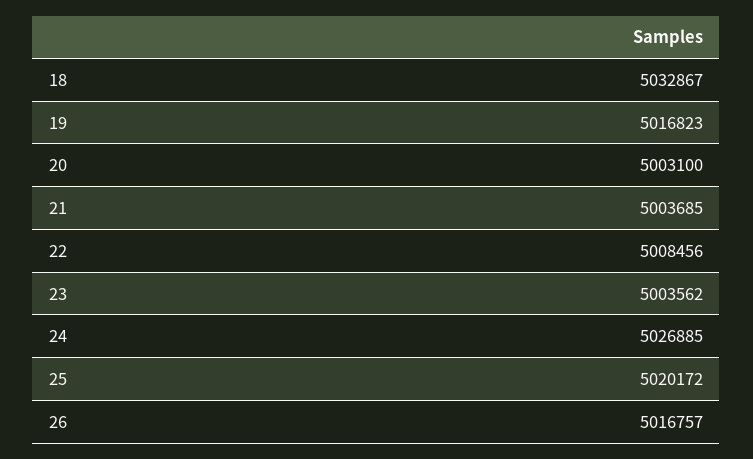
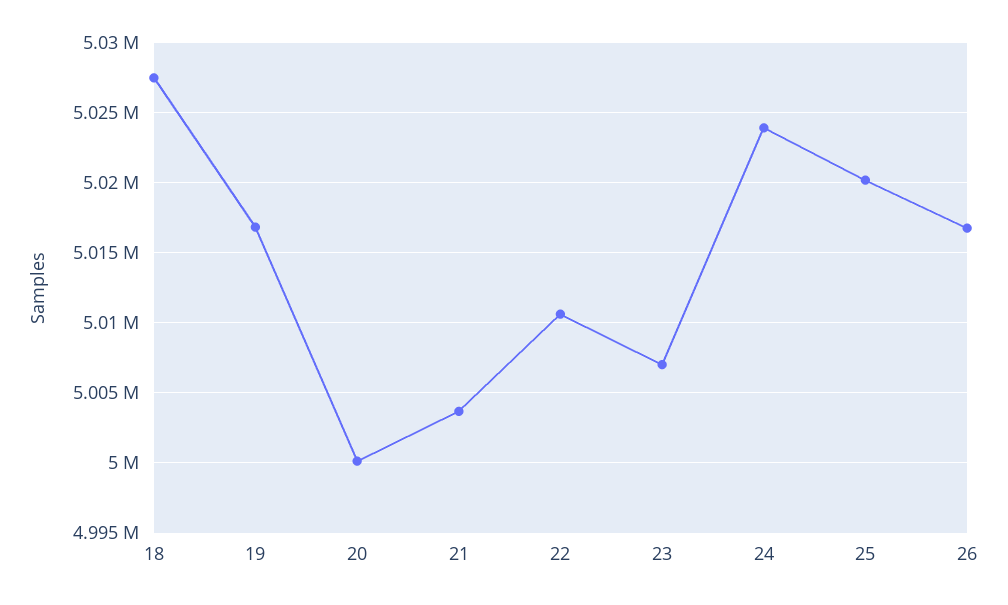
  {
-   "18": 5032867,
+   "18": 5027500,
    "19": 5016823,
-   "20": 5003100,
+   "20": 5000000,
    "21": 5003685,
-   "22": 5008456,
+   "22": 5010500,
-   "23": 5003562,
+   "23": 5007000,
-   "24": 5026885,
+   "24": 5024000,
    "25": 5020172,
    "26": 5016757
  }

